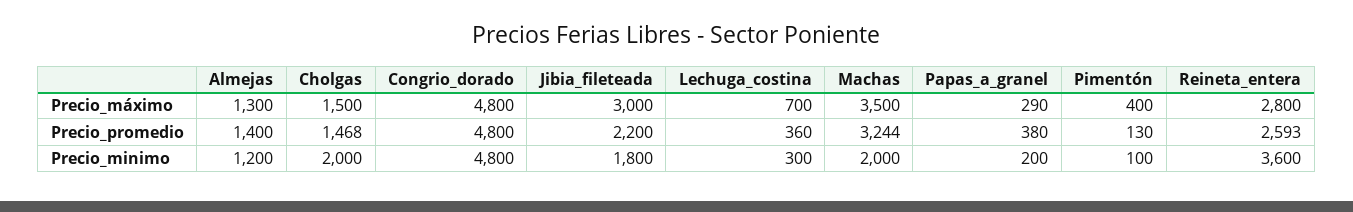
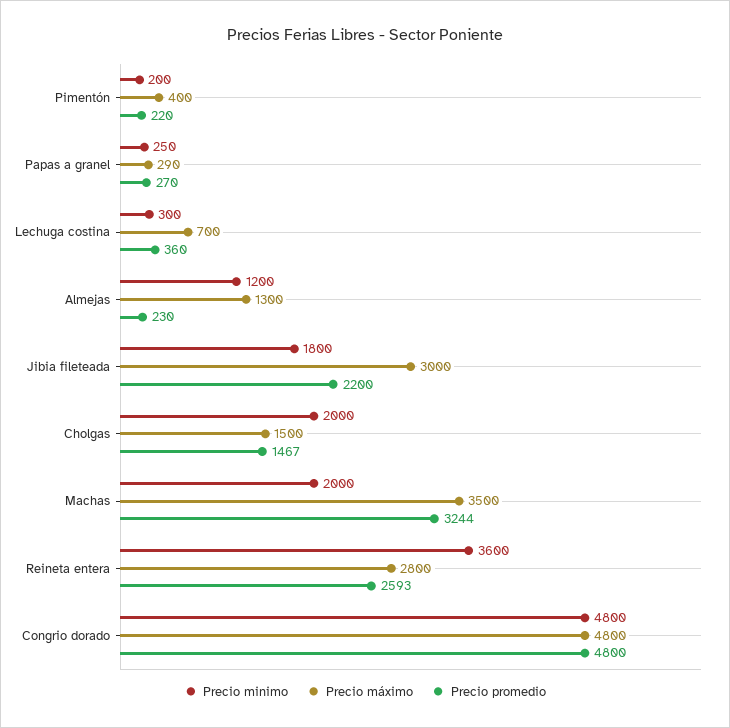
  {
    "Precio_máximo": {
      "Almejas": 1300,
      "Cholgas": 1500,
      "Congrio_dorado": 4800,
      "Jibia_fileteada": 3000,
      "Lechuga_costina": 700,
      "Machas": 3500,
      "Papas_a_granel": 290,
      "Pimentón": 400,
      "Reineta_entera": 2800
    },
    "Precio_promedio": {
-     "Almejas": 1400,
+     "Almejas": 230,
-     "Cholgas": 1468,
+     "Cholgas": 1467,
      "Congrio_dorado": 4800,
      "Jibia_fileteada": 2200,
      "Lechuga_costina": 360,
      "Machas": 3244,
-     "Papas_a_granel": 380,
+     "Papas_a_granel": 270,
-     "Pimentón": 130,
+     "Pimentón": 220,
      "Reineta_entera": 2593
    },
    "Precio_minimo": {
      "Almejas": 1200,
      "Cholgas": 2000,
      "Congrio_dorado": 4800,
      "Jibia_fileteada": 1800,
      "Lechuga_costina": 300,
      "Machas": 2000,
-     "Papas_a_granel": 200,
+     "Papas_a_granel": 250,
-     "Pimentón": 100,
+     "Pimentón": 200,
      "Reineta_entera": 3600
    }
  }

